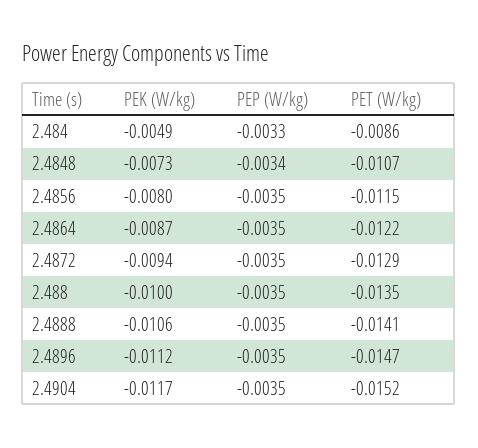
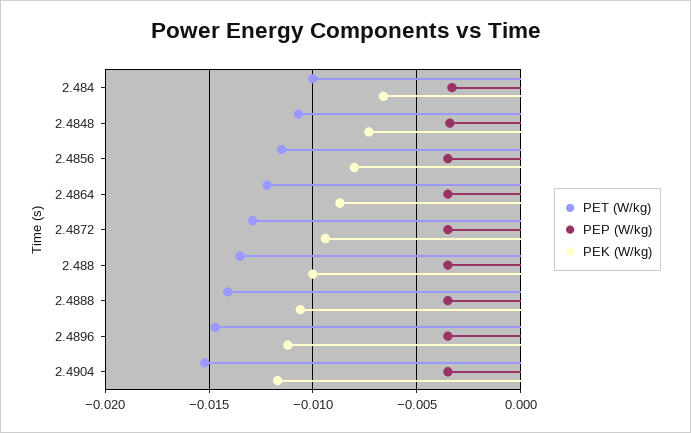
  {
    "PEK (W/kg)": {
-     "2.484": -0.0049,
+     "2.484": -0.0065,
      "2.4848": -0.0073,
      "2.4856": -0.008,
      "2.4864": -0.0087,
      "2.4872": -0.0094,
      "2.488": -0.01,
      "2.4888": -0.0106,
      "2.4896": -0.0112,
      "2.4904": -0.0117
    },
    "PEP (W/kg)": {
      "2.484": -0.0033,
      "2.4848": -0.0034,
      "2.4856": -0.0035,
      "2.4864": -0.0035,
      "2.4872": -0.0035,
      "2.488": -0.0035,
      "2.4888": -0.0035,
      "2.4896": -0.0035,
      "2.4904": -0.0035
    },
    "PET (W/kg)": {
-     "2.484": -0.0086,
+     "2.484": -0.01,
      "2.4848": -0.0107,
      "2.4856": -0.0115,
      "2.4864": -0.0122,
      "2.4872": -0.0129,
      "2.488": -0.0135,
      "2.4888": -0.0141,
      "2.4896": -0.0147,
      "2.4904": -0.0152
    }
  }

